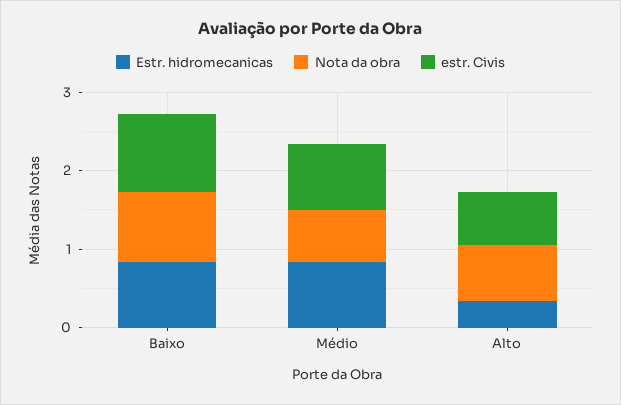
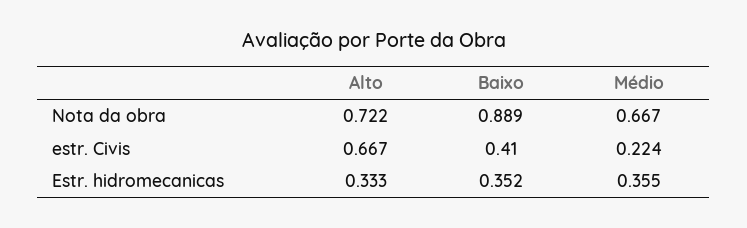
  {
    "Estr. hidromecanicas": {
-     "Baixo": 0.8,
+     "Baixo": 0.352,
-     "Médio": 0.8,
+     "Médio": 0.355,
      "Alto": 0.333
    },
    "Nota da obra": {
      "Baixo": 0.889,
      "Médio": 0.667,
      "Alto": 0.722
    },
    "estr. Civis": {
-     "Baixo": 1,
+     "Baixo": 0.41,
-     "Médio": 0.8,
+     "Médio": 0.224,
      "Alto": 0.667
    }
  }

